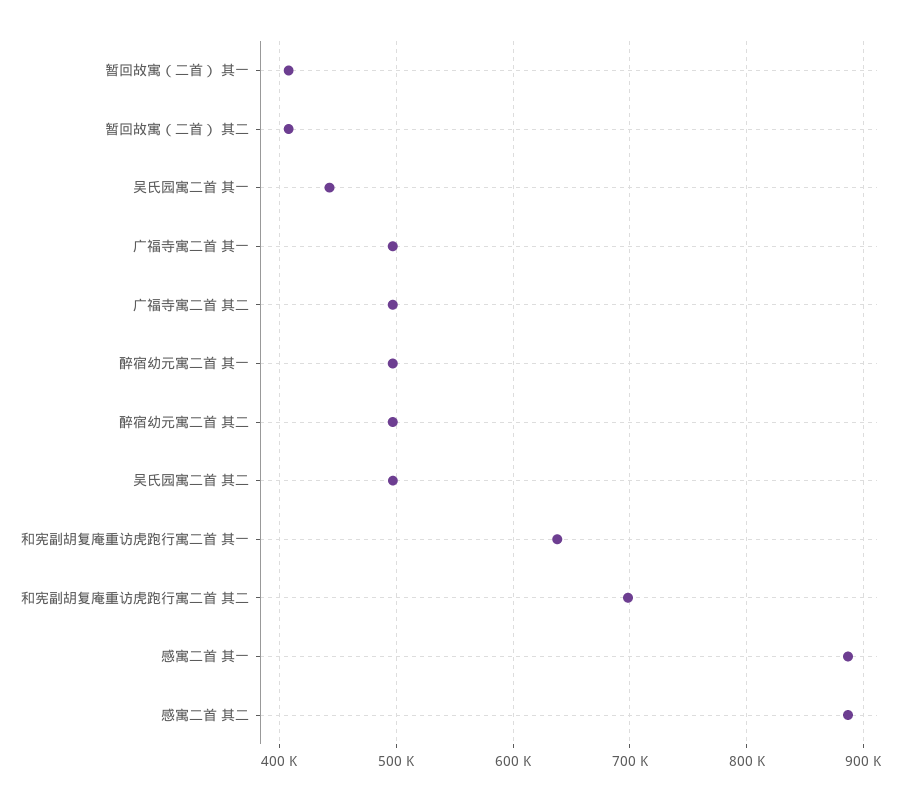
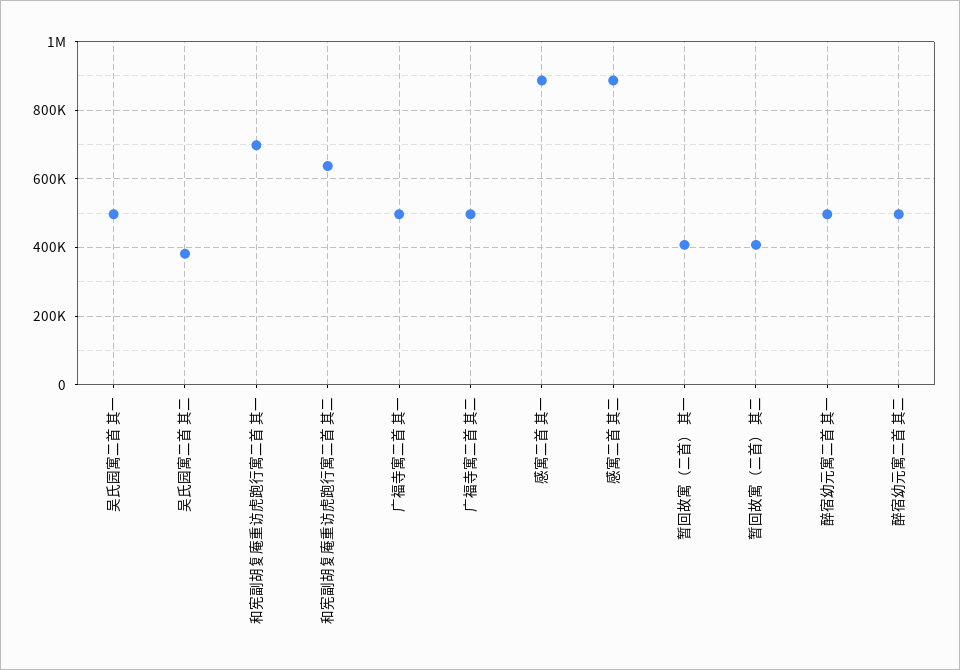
  {
    "暂回故寓（二首） 其一": 410000,
    "暂回故寓（二首） 其二": 410000,
-   "吴氏园寓二首 其一": 440000,
+   "吴氏园寓二首 其一": 500000,
    "广福寺寓二首 其一": 500000,
    "广福寺寓二首 其二": 500000,
    "醉宿幼元寓二首 其一": 500000,
    "醉宿幼元寓二首 其二": 500000,
-   "吴氏园寓二首 其二": 500000,
+   "吴氏园寓二首 其二": 380000,
-   "和宪副胡复庵重访虎跑行寓二首 其一": 640000,
+   "和宪副胡复庵重访虎跑行寓二首 其一": 700000,
-   "和宪副胡复庵重访虎跑行寓二首 其二": 700000,
+   "和宪副胡复庵重访虎跑行寓二首 其二": 640000,
    "感寓二首 其一": 890000,
    "感寓二首 其二": 890000
  }

